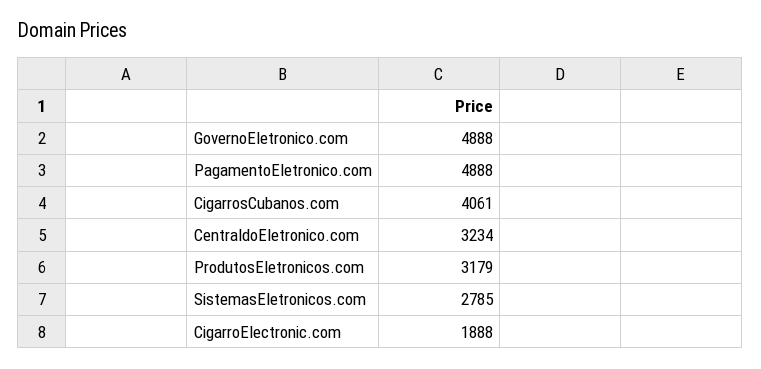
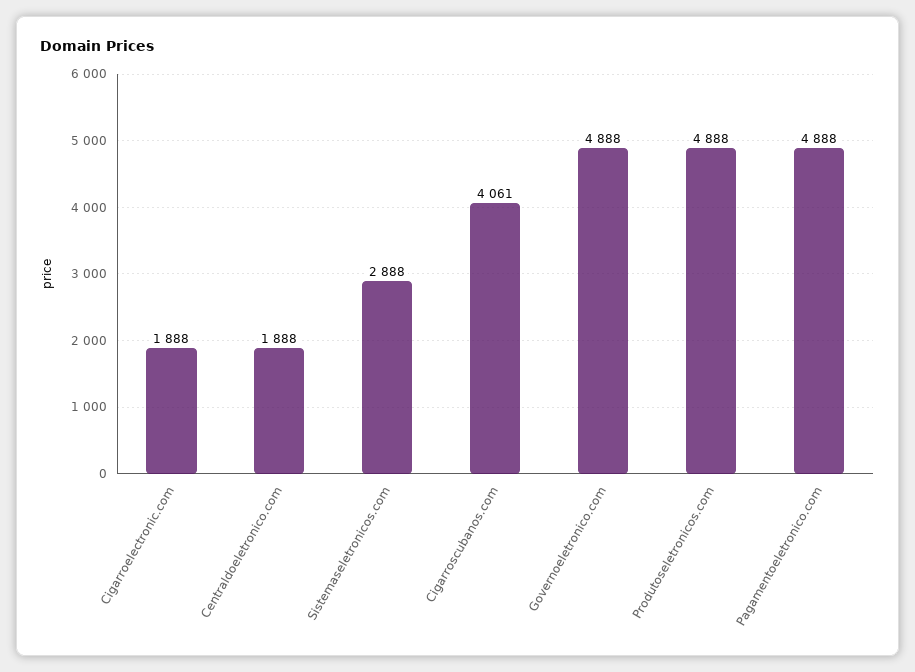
  {
    "GovernoEletronico.com": 4888,
    "PagamentoEletronico.com": 4888,
    "CigarrosCubanos.com": 4061,
-   "CentraldoEletronico.com": 3234,
+   "CentraldoEletronico.com": 1888,
-   "ProdutosEletronicos.com": 3179,
+   "ProdutosEletronicos.com": 4888,
-   "SistemasEletronicos.com": 2785,
+   "SistemasEletronicos.com": 2888,
    "CigarroElectronic.com": 1888
  }

